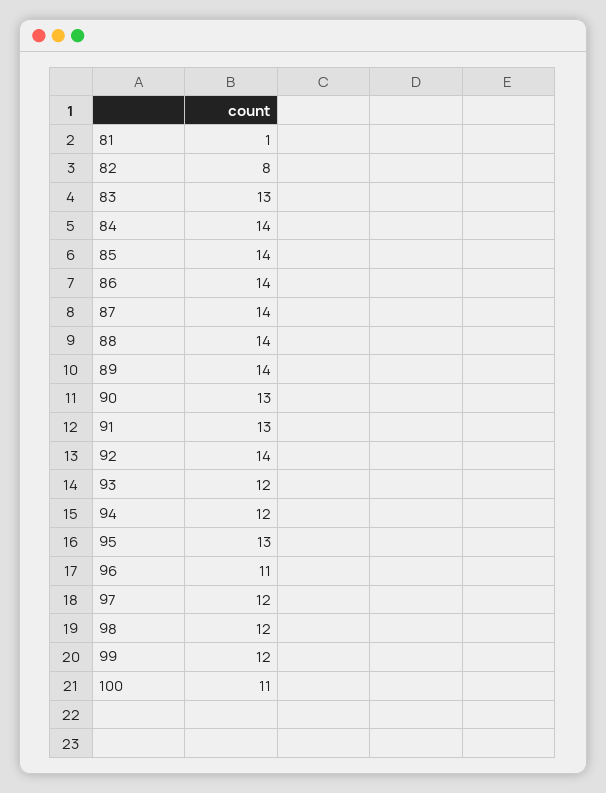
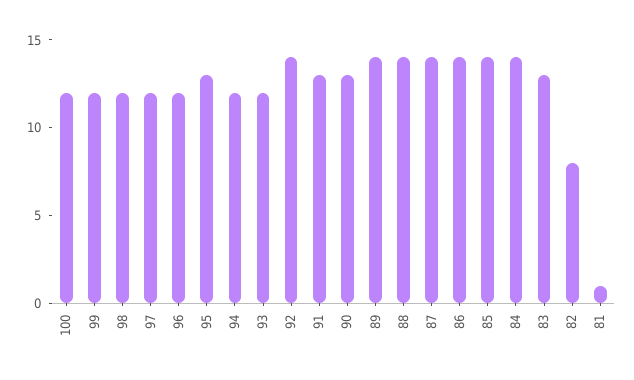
  {
    "81": 1,
    "82": 8,
    "83": 13,
    "84": 14,
    "85": 14,
    "86": 14,
    "87": 14,
    "88": 14,
    "89": 14,
    "90": 13,
    "91": 13,
    "92": 14,
    "93": 12,
    "94": 12,
    "95": 13,
-   "96": 11,
+   "96": 12,
    "97": 12,
    "98": 12,
    "99": 12,
-   "100": 11
+   "100": 12
  }

